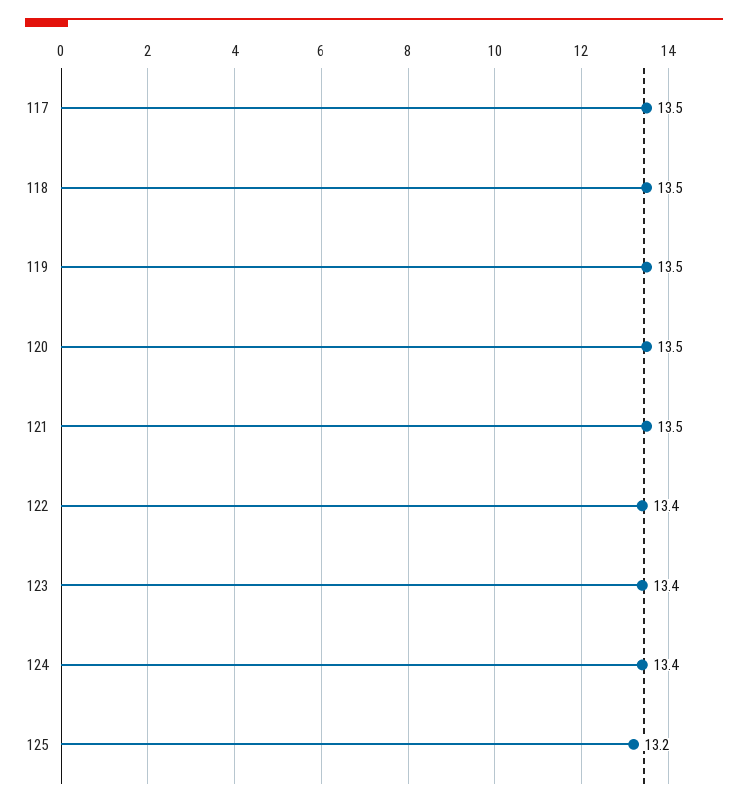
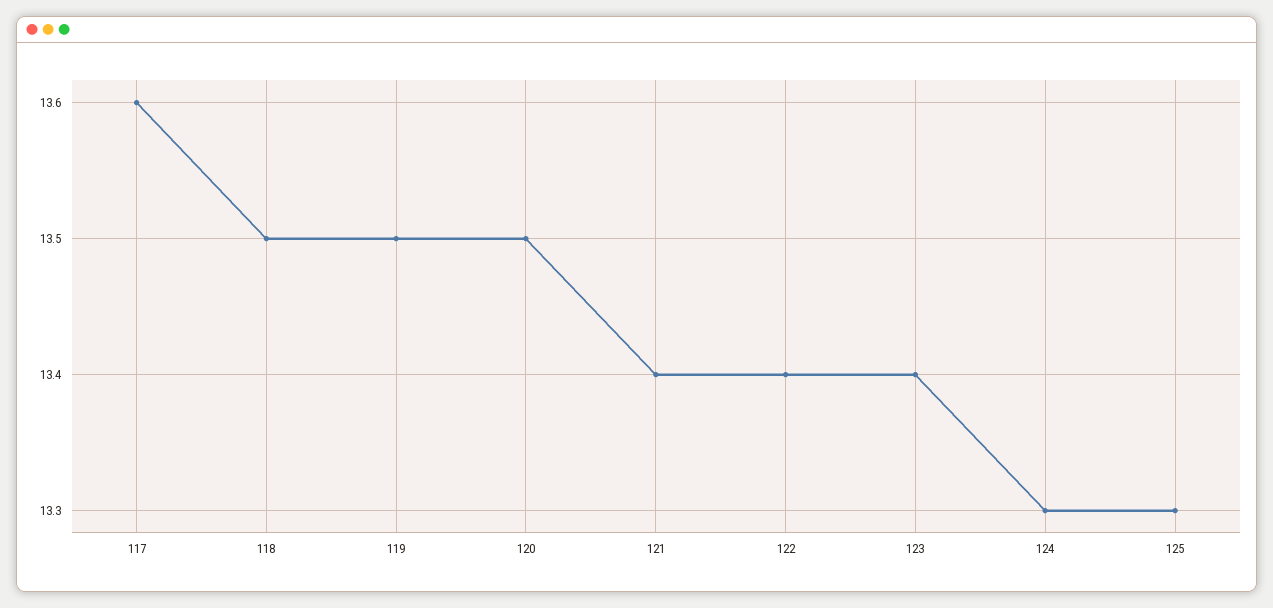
  {
-   "117": 13.5,
+   "117": 13.6,
    "118": 13.5,
    "119": 13.5,
    "120": 13.5,
-   "121": 13.5,
+   "121": 13.4,
    "122": 13.4,
    "123": 13.4,
-   "124": 13.4,
+   "124": 13.3,
-   "125": 13.2
+   "125": 13.3
  }

